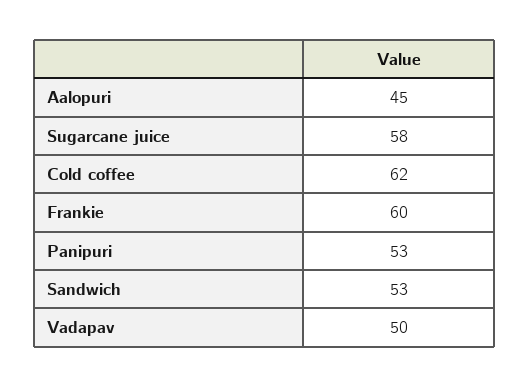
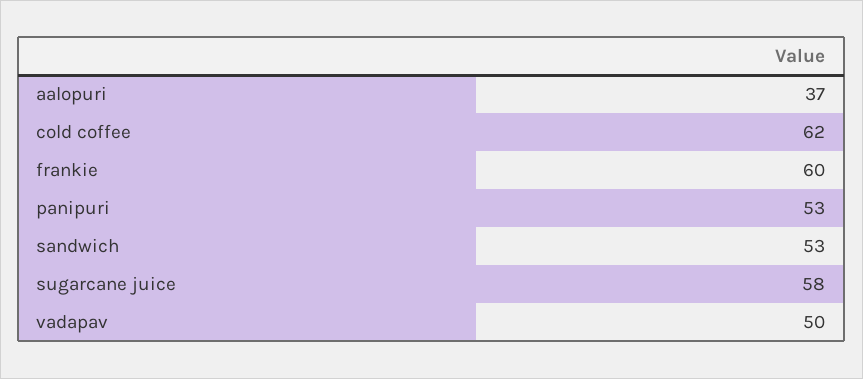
  {
-   "Aalopuri": 45,
+   "Aalopuri": 37,
    "Sugarcane juice": 58,
    "Cold coffee": 62,
    "Frankie": 60,
    "Panipuri": 53,
    "Sandwich": 53,
    "Vadapav": 50
  }

